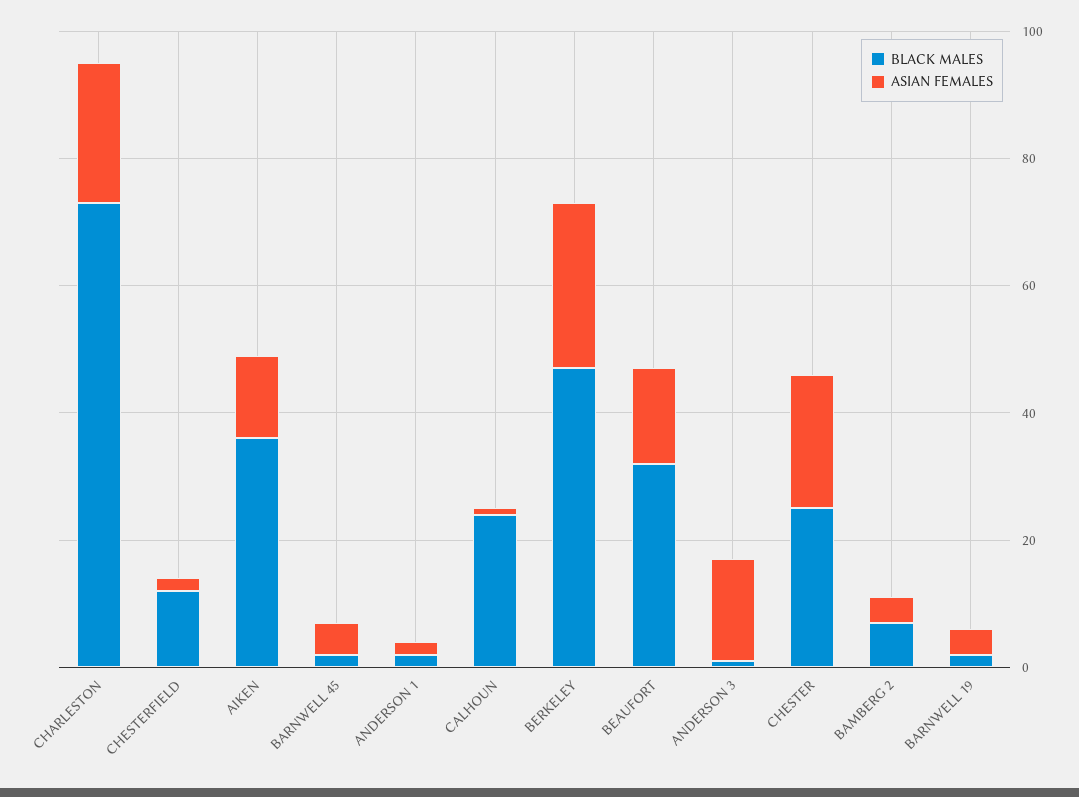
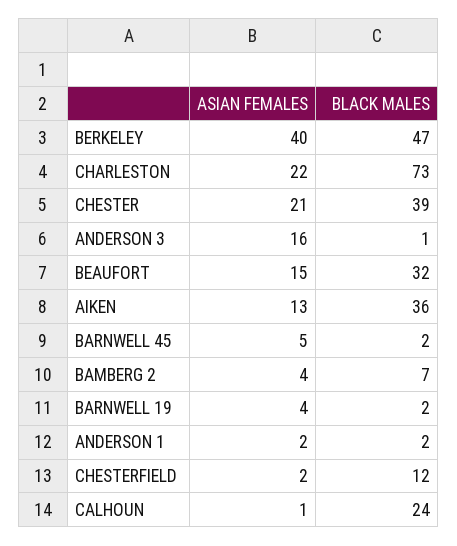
  {
    "BLACK MALES": {
      "CHARLESTON": 73,
      "CHESTERFIELD": 12,
      "AIKEN": 36,
      "BARNWELL 45": 2,
      "ANDERSON 1": 2,
      "CALHOUN": 24,
      "BERKELEY": 47,
      "BEAUFORT": 32,
      "ANDERSON 3": 1,
-     "CHESTER": 25,
+     "CHESTER": 39,
      "BAMBERG 2": 7,
      "BARNWELL 19": 2
    },
    "ASIAN FEMALES": {
      "CHARLESTON": 22,
      "CHESTERFIELD": 2,
      "AIKEN": 13,
      "BARNWELL 45": 5,
      "ANDERSON 1": 2,
      "CALHOUN": 1,
-     "BERKELEY": 25,
+     "BERKELEY": 40,
      "BEAUFORT": 15,
      "ANDERSON 3": 16,
      "CHESTER": 21,
      "BAMBERG 2": 4,
      "BARNWELL 19": 4
    }
  }

